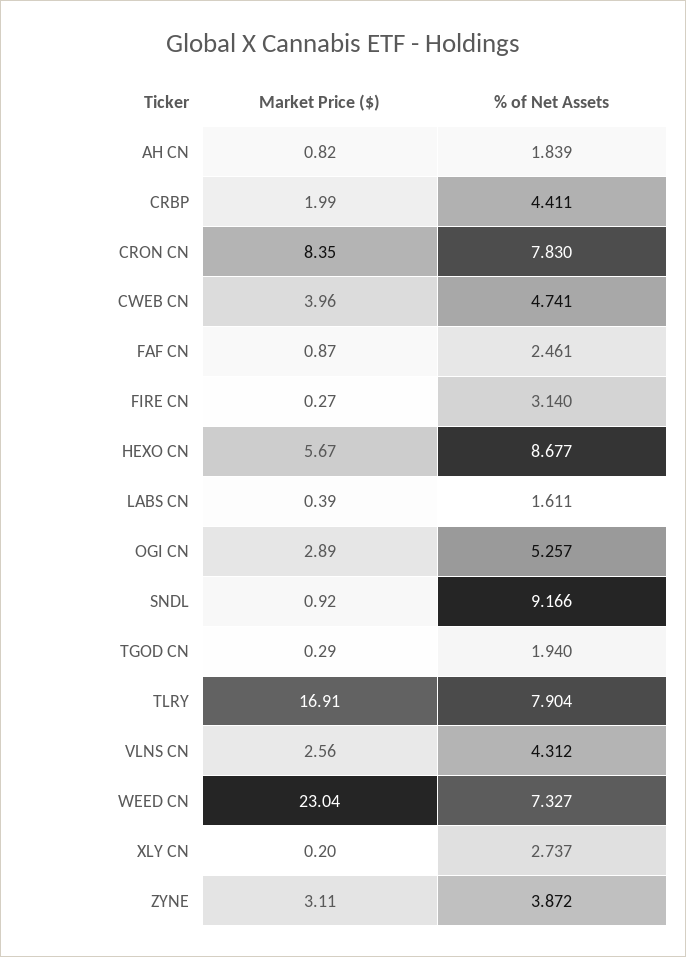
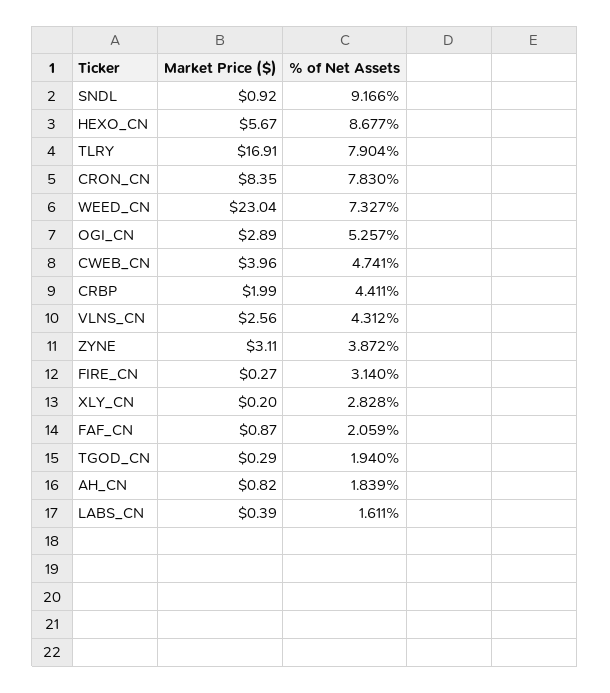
  {
    "Market Price ($)": {
      "AH CN": 0.82,
      "CRBP": 1.99,
      "CRON CN": 8.35,
      "CWEB CN": 3.96,
      "FAF CN": 0.87,
      "FIRE CN": 0.27,
      "HEXO CN": 5.67,
      "LABS CN": 0.39,
      "OGI CN": 2.89,
      "SNDL": 0.92,
      "TGOD CN": 0.29,
      "TLRY": 16.91,
      "VLNS CN": 2.56,
      "WEED CN": 23.04,
      "XLY CN": 0.2,
      "ZYNE": 3.11
    },
    "% of Net Assets": {
      "AH CN": 1.839,
      "CRBP": 4.411,
      "CRON CN": 7.83,
      "CWEB CN": 4.741,
-     "FAF CN": 2.461,
+     "FAF CN": 2.059,
      "FIRE CN": 3.14,
      "HEXO CN": 8.677,
      "LABS CN": 1.611,
      "OGI CN": 5.257,
      "SNDL": 9.166,
      "TGOD CN": 1.94,
      "TLRY": 7.904,
      "VLNS CN": 4.312,
      "WEED CN": 7.327,
-     "XLY CN": 2.737,
+     "XLY CN": 2.828,
      "ZYNE": 3.872
    }
  }

